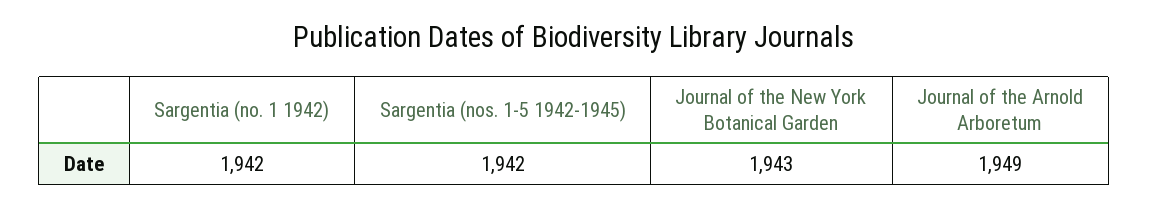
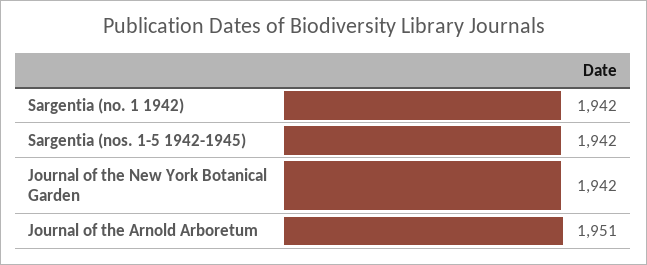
  {
    "Sargentia (no. 1 1942)": 1942,
    "Sargentia (nos. 1-5 1942-1945)": 1942,
-   "Journal of the New York Botanical Garden": 1943,
+   "Journal of the New York Botanical Garden": 1942,
-   "Journal of the Arnold Arboretum": 1949
+   "Journal of the Arnold Arboretum": 1951
  }

